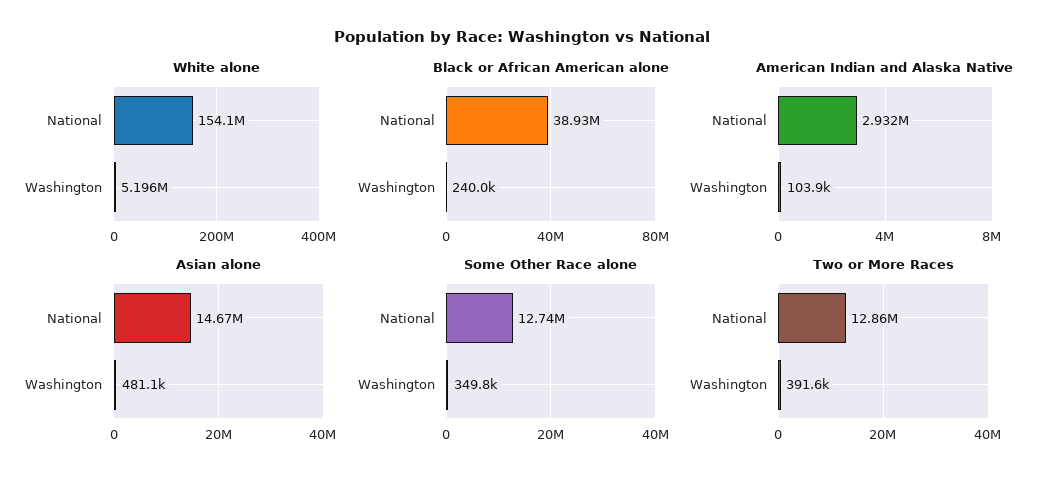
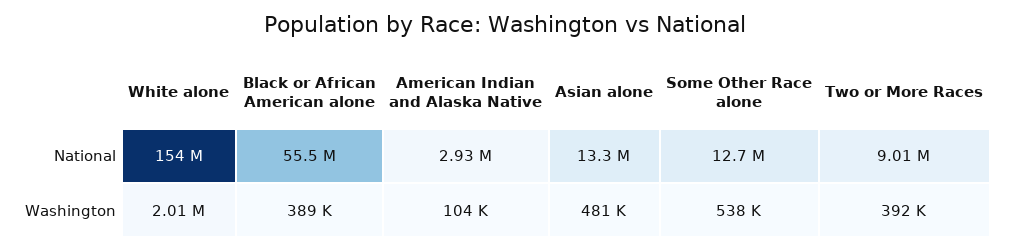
  {
    "White alone": {
      "National": 154100000,
-     "Washington": 5196000
+     "Washington": 2010000
    },
    "Black or African American alone": {
-     "National": 38930000,
+     "National": 55500000,
-     "Washington": 240000
+     "Washington": 389000
    },
    "American Indian and Alaska Native": {
      "National": 2932000,
      "Washington": 103900
    },
    "Asian alone": {
-     "National": 14670000,
+     "National": 13300000,
      "Washington": 481100
    },
    "Some Other Race alone": {
      "National": 12740000,
-     "Washington": 349800
+     "Washington": 538000
    },
    "Two or More Races": {
-     "National": 12860000,
+     "National": 9010000,
      "Washington": 391600
    }
  }

